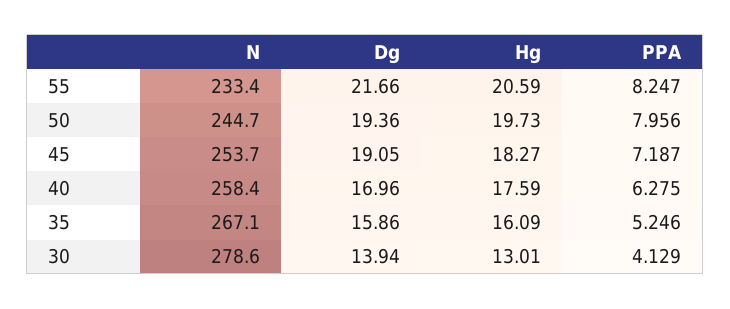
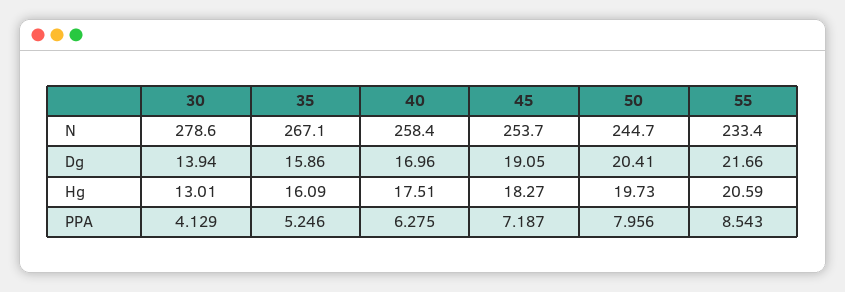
  {
    "N": {
      "55": 233.4,
      "50": 244.7,
      "45": 253.7,
      "40": 258.4,
      "35": 267.1,
      "30": 278.6
    },
    "Dg": {
      "55": 21.66,
-     "50": 19.36,
+     "50": 20.41,
      "45": 19.05,
      "40": 16.96,
      "35": 15.86,
      "30": 13.94
    },
    "Hg": {
      "55": 20.59,
      "50": 19.73,
      "45": 18.27,
-     "40": 17.59,
+     "40": 17.51,
      "35": 16.09,
      "30": 13.01
    },
    "PPA": {
-     "55": 8.247,
+     "55": 8.543,
      "50": 7.956,
      "45": 7.187,
      "40": 6.275,
      "35": 5.246,
      "30": 4.129
    }
  }

